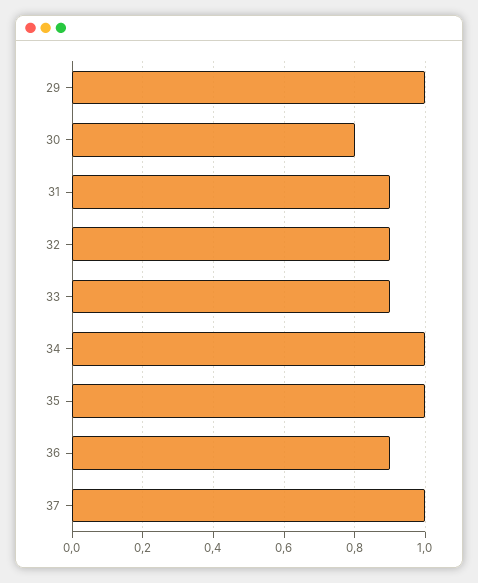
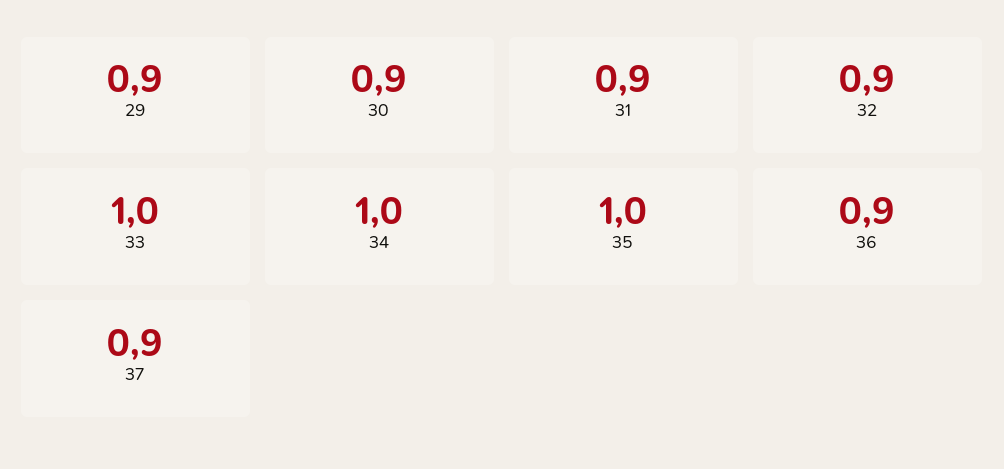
  {
-   "29": 1,
+   "29": 0.9,
-   "30": 0.8,
+   "30": 0.9,
    "31": 0.9,
    "32": 0.9,
-   "33": 0.9,
+   "33": 1,
    "34": 1,
    "35": 1,
    "36": 0.9,
-   "37": 1
+   "37": 0.9
  }

